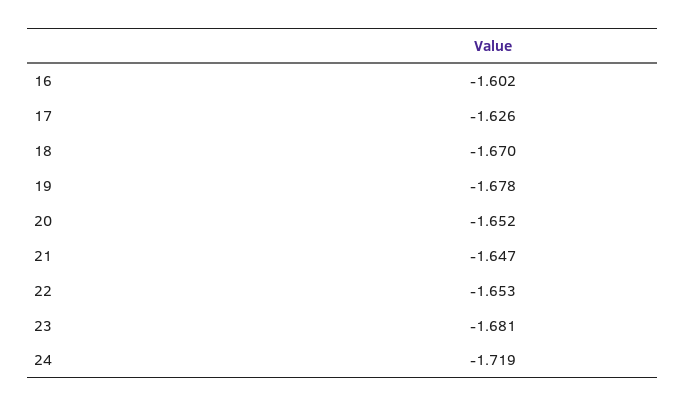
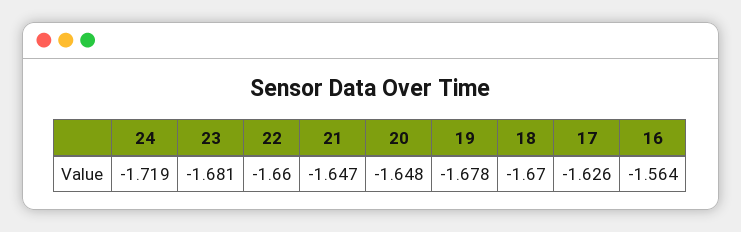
  {
-   "16": -1.602,
+   "16": -1.564,
    "17": -1.626,
    "18": -1.67,
    "19": -1.678,
-   "20": -1.652,
+   "20": -1.648,
    "21": -1.647,
-   "22": -1.653,
+   "22": -1.66,
    "23": -1.681,
    "24": -1.719
  }

